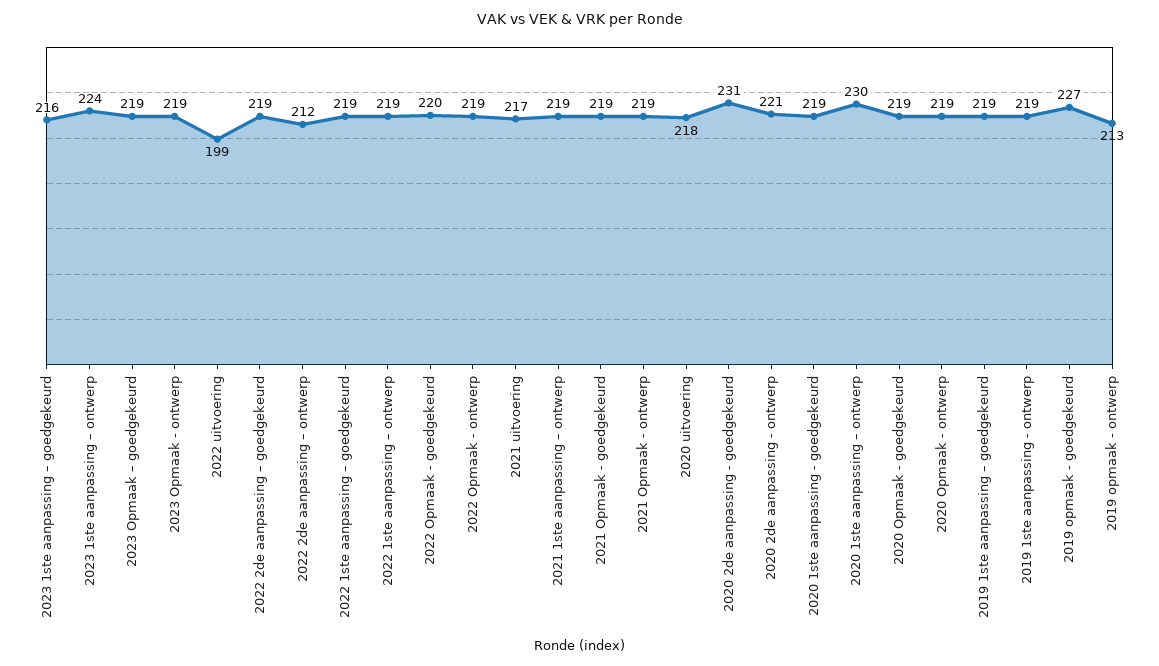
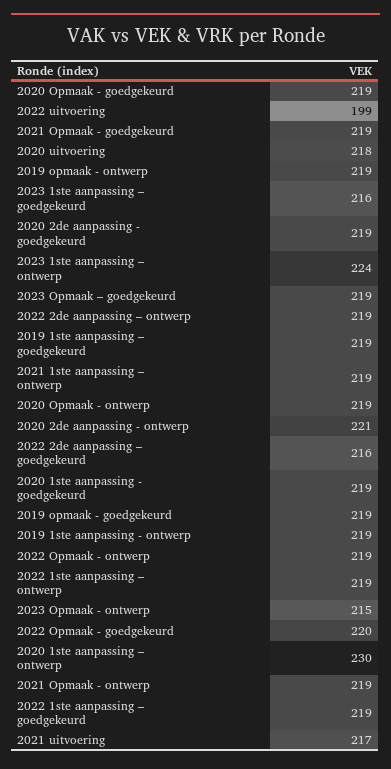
  {
    "2023 1ste aanpassing – goedgekeurd": 216,
    "2023 1ste aanpassing – ontwerp": 224,
    "2023 Opmaak – goedgekeurd": 219,
-   "2023 Opmaak - ontwerp": 219,
+   "2023 Opmaak - ontwerp": 215,
    "2022 uitvoering": 199,
-   "2022 2de aanpassing – goedgekeurd": 219,
+   "2022 2de aanpassing – goedgekeurd": 216,
-   "2022 2de aanpassing – ontwerp": 212,
+   "2022 2de aanpassing – ontwerp": 219,
    "2022 1ste aanpassing – goedgekeurd": 219,
    "2022 1ste aanpassing – ontwerp": 219,
    "2022 Opmaak - goedgekeurd": 220,
    "2022 Opmaak - ontwerp": 219,
    "2021 uitvoering": 217,
    "2021 1ste aanpassing – ontwerp": 219,
    "2021 Opmaak - goedgekeurd": 219,
    "2021 Opmaak - ontwerp": 219,
    "2020 uitvoering": 218,
-   "2020 2de aanpassing - goedgekeurd": 231,
+   "2020 2de aanpassing - goedgekeurd": 219,
    "2020 2de aanpassing - ontwerp": 221,
    "2020 1ste aanpassing - goedgekeurd": 219,
    "2020 1ste aanpassing – ontwerp": 230,
    "2020 Opmaak - goedgekeurd": 219,
    "2020 Opmaak - ontwerp": 219,
    "2019 1ste aanpassing – goedgekeurd": 219,
    "2019 1ste aanpassing - ontwerp": 219,
-   "2019 opmaak - goedgekeurd": 227,
+   "2019 opmaak - goedgekeurd": 219,
-   "2019 opmaak - ontwerp": 213
+   "2019 opmaak - ontwerp": 219
  }

